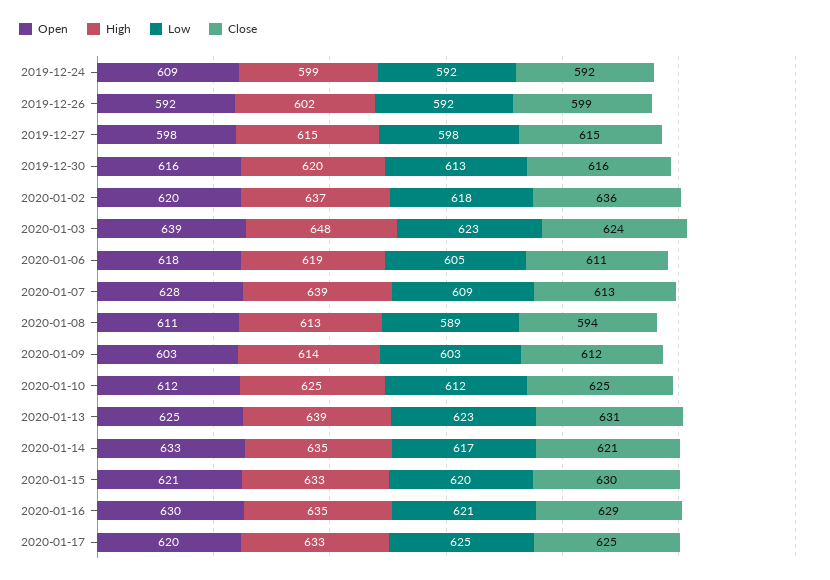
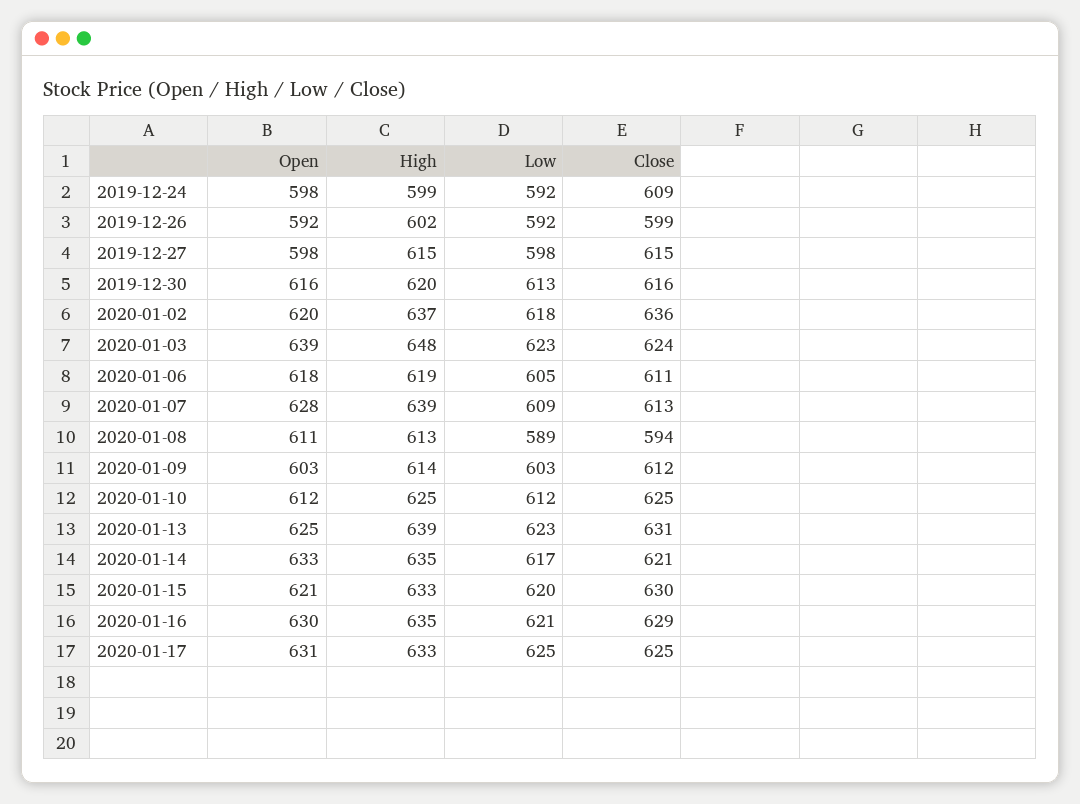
  {
    "Open": {
-     "2019-12-24": 609,
+     "2019-12-24": 598,
      "2019-12-26": 592,
      "2019-12-27": 598,
      "2019-12-30": 616,
      "2020-01-02": 620,
      "2020-01-03": 639,
      "2020-01-06": 618,
      "2020-01-07": 628,
      "2020-01-08": 611,
      "2020-01-09": 603,
      "2020-01-10": 612,
      "2020-01-13": 625,
      "2020-01-14": 633,
      "2020-01-15": 621,
      "2020-01-16": 630,
-     "2020-01-17": 620
+     "2020-01-17": 631
    },
    "High": {
      "2019-12-24": 599,
      "2019-12-26": 602,
      "2019-12-27": 615,
      "2019-12-30": 620,
      "2020-01-02": 637,
      "2020-01-03": 648,
      "2020-01-06": 619,
      "2020-01-07": 639,
      "2020-01-08": 613,
      "2020-01-09": 614,
      "2020-01-10": 625,
      "2020-01-13": 639,
      "2020-01-14": 635,
      "2020-01-15": 633,
      "2020-01-16": 635,
      "2020-01-17": 633
    },
    "Low": {
      "2019-12-24": 592,
      "2019-12-26": 592,
      "2019-12-27": 598,
      "2019-12-30": 613,
      "2020-01-02": 618,
      "2020-01-03": 623,
      "2020-01-06": 605,
      "2020-01-07": 609,
      "2020-01-08": 589,
      "2020-01-09": 603,
      "2020-01-10": 612,
      "2020-01-13": 623,
      "2020-01-14": 617,
      "2020-01-15": 620,
      "2020-01-16": 621,
      "2020-01-17": 625
    },
    "Close": {
-     "2019-12-24": 592,
+     "2019-12-24": 609,
      "2019-12-26": 599,
      "2019-12-27": 615,
      "2019-12-30": 616,
      "2020-01-02": 636,
      "2020-01-03": 624,
      "2020-01-06": 611,
      "2020-01-07": 613,
      "2020-01-08": 594,
      "2020-01-09": 612,
      "2020-01-10": 625,
      "2020-01-13": 631,
      "2020-01-14": 621,
      "2020-01-15": 630,
      "2020-01-16": 629,
      "2020-01-17": 625
    }
  }

